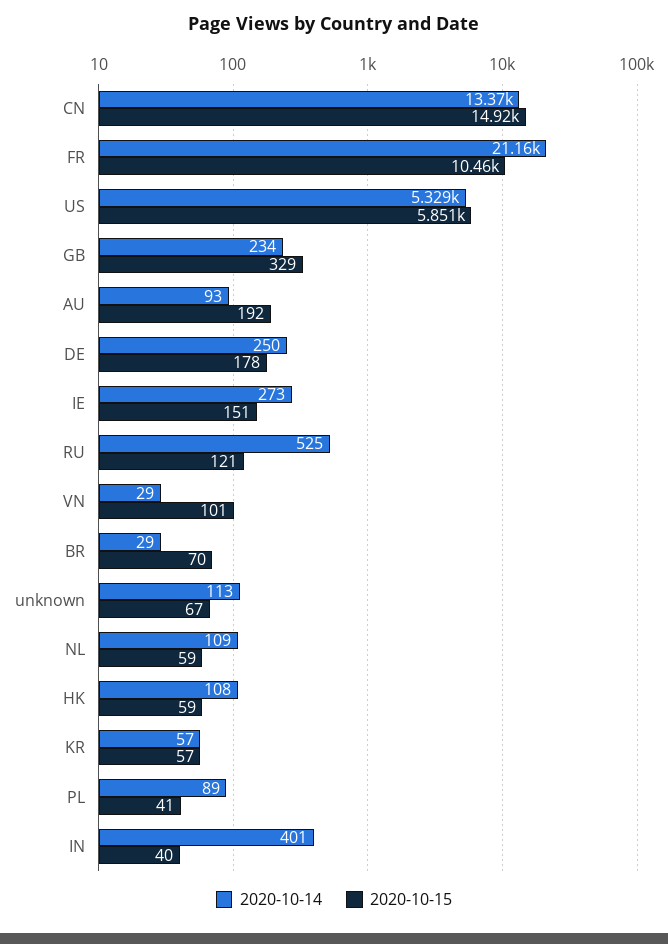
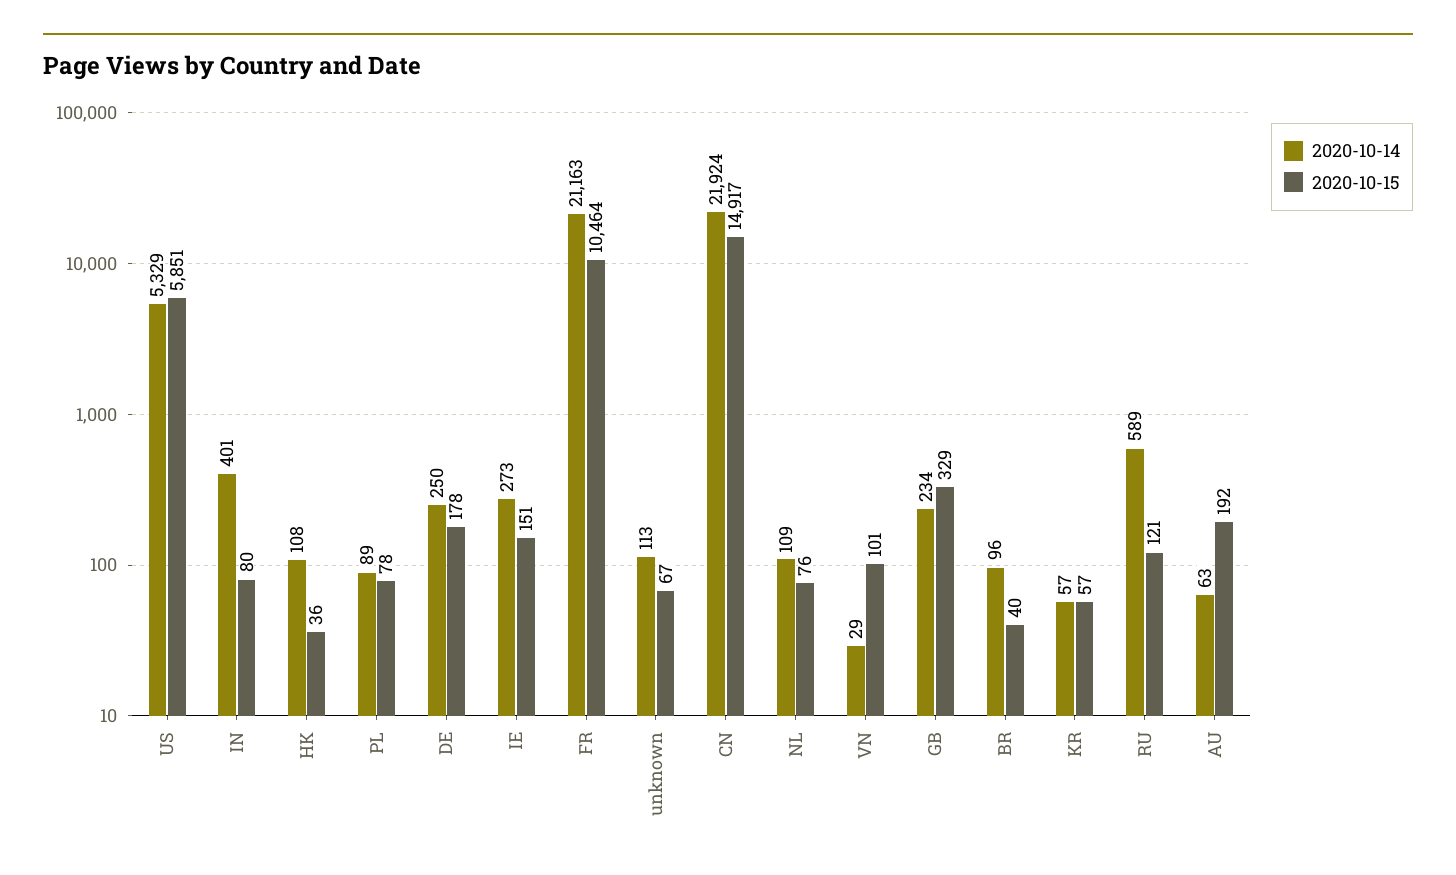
  {
    "2020-10-14": {
-     "CN": 13370,
+     "CN": 21924,
      "FR": 21163,
      "US": 5329,
      "GB": 234,
-     "AU": 93,
+     "AU": 63,
      "DE": 250,
      "IE": 273,
-     "RU": 525,
+     "RU": 589,
      "VN": 29,
-     "BR": 29,
+     "BR": 96,
      "unknown": 113,
      "NL": 109,
      "HK": 108,
      "KR": 57,
      "PL": 89,
      "IN": 401
    },
    "2020-10-15": {
      "CN": 14917,
      "FR": 10464,
      "US": 5851,
      "GB": 329,
      "AU": 192,
      "DE": 178,
      "IE": 151,
      "RU": 121,
      "VN": 101,
-     "BR": 70,
+     "BR": 40,
      "unknown": 67,
-     "NL": 59,
+     "NL": 76,
-     "HK": 59,
+     "HK": 36,
      "KR": 57,
-     "PL": 41,
+     "PL": 78,
-     "IN": 40
+     "IN": 80
    }
  }

